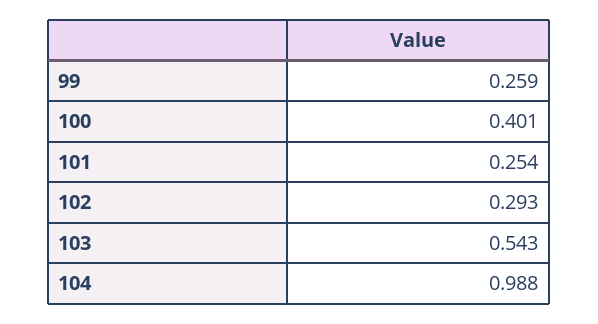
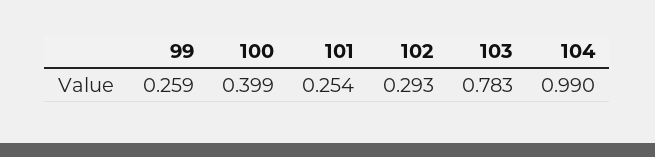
  {
    "99": 0.259,
-   "100": 0.401,
+   "100": 0.399,
    "101": 0.254,
    "102": 0.293,
-   "103": 0.543,
+   "103": 0.783,
-   "104": 0.988
+   "104": 0.99
  }

